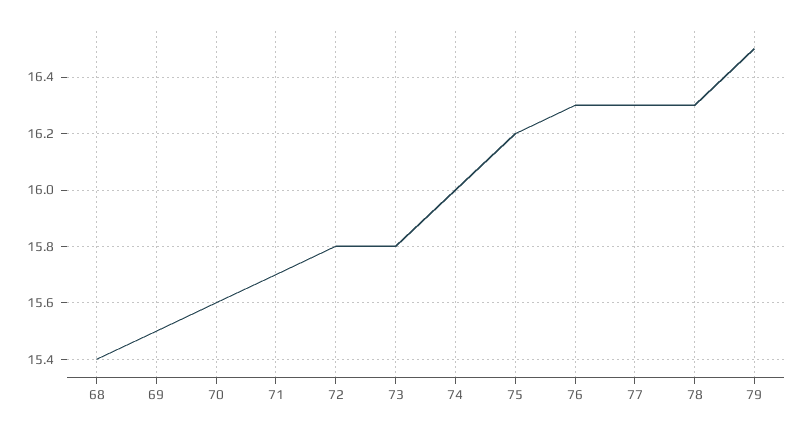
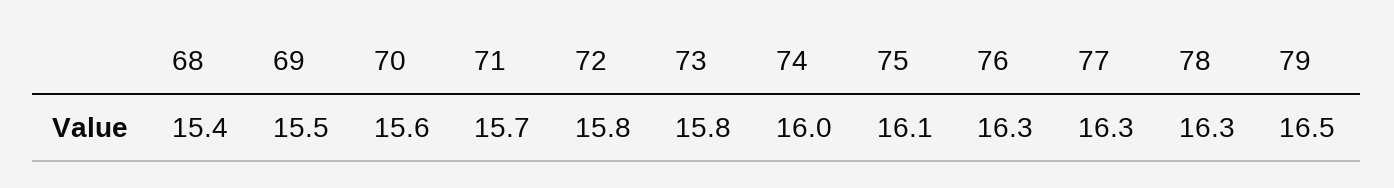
  {
    "68": 15.4,
    "69": 15.5,
    "70": 15.6,
    "71": 15.7,
    "72": 15.8,
    "73": 15.8,
    "74": 16,
-   "75": 16.2,
+   "75": 16.1,
    "76": 16.3,
    "77": 16.3,
    "78": 16.3,
    "79": 16.5
  }

